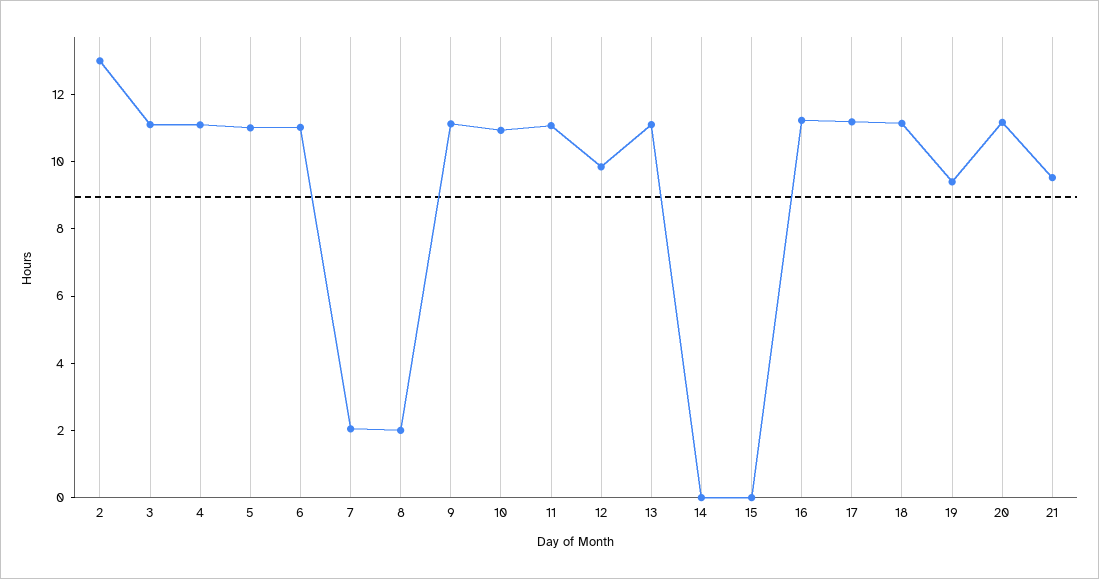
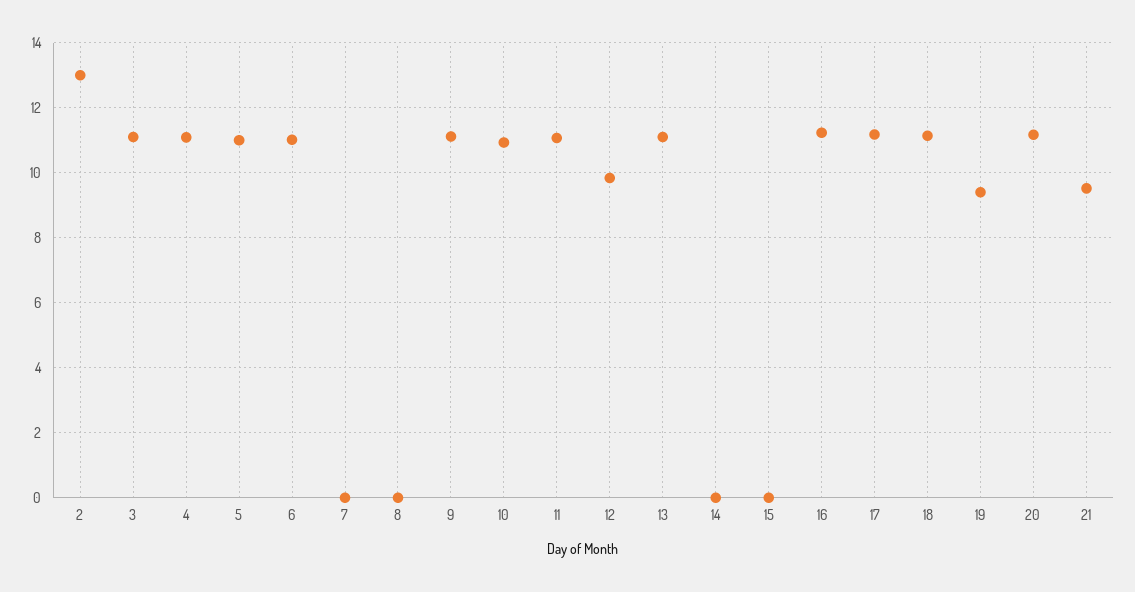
  {
    "2": 13,
    "3": 11.2,
    "4": 11,
    "5": 11,
    "6": 11,
-   "7": 2,
+   "7": 0,
-   "8": 2,
+   "8": 0,
    "9": 11.2,
    "10": 11,
    "11": 11,
    "12": 9.8,
    "13": 11.2,
    "14": 0,
    "15": 0,
    "16": 11.2,
    "17": 11.2,
    "18": 11.2,
    "19": 9.4,
    "20": 11.2,
    "21": 9.6
  }

